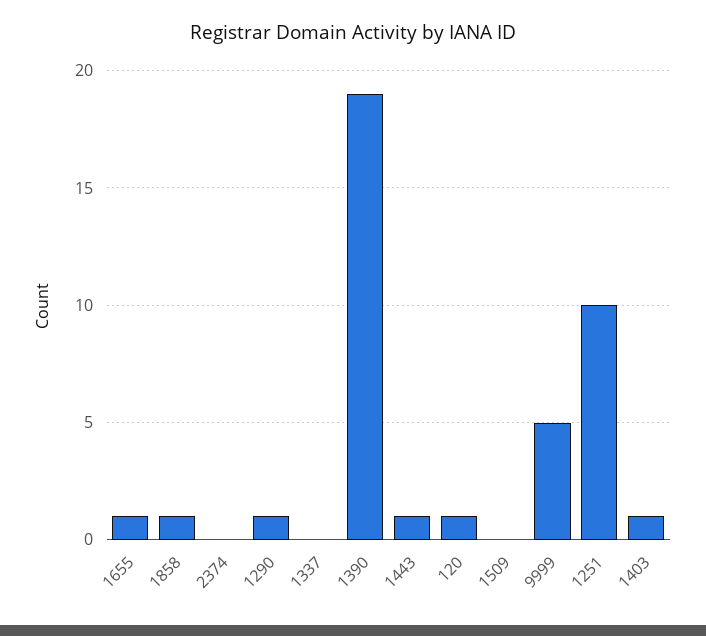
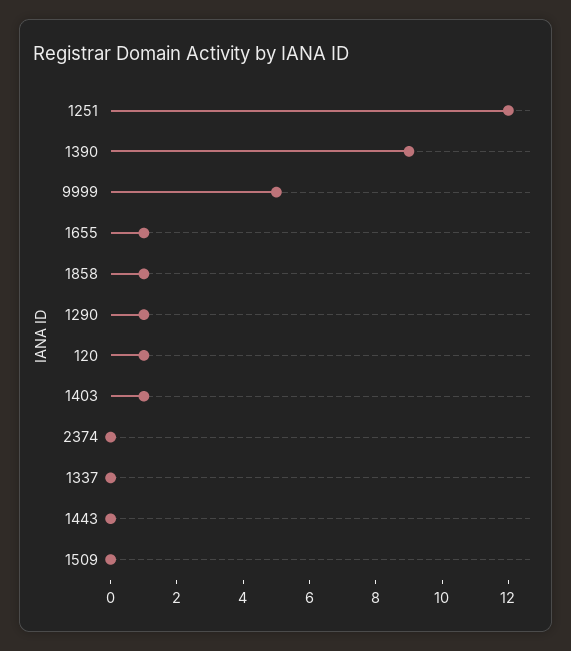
  {
    "1655": 1,
    "1858": 1,
    "2374": 0,
    "1290": 1,
    "1337": 0,
-   "1390": 19,
+   "1390": 9,
-   "1443": 1,
+   "1443": 0,
    "120": 1,
    "1509": 0,
    "9999": 5,
-   "1251": 10,
+   "1251": 12,
    "1403": 1
  }

